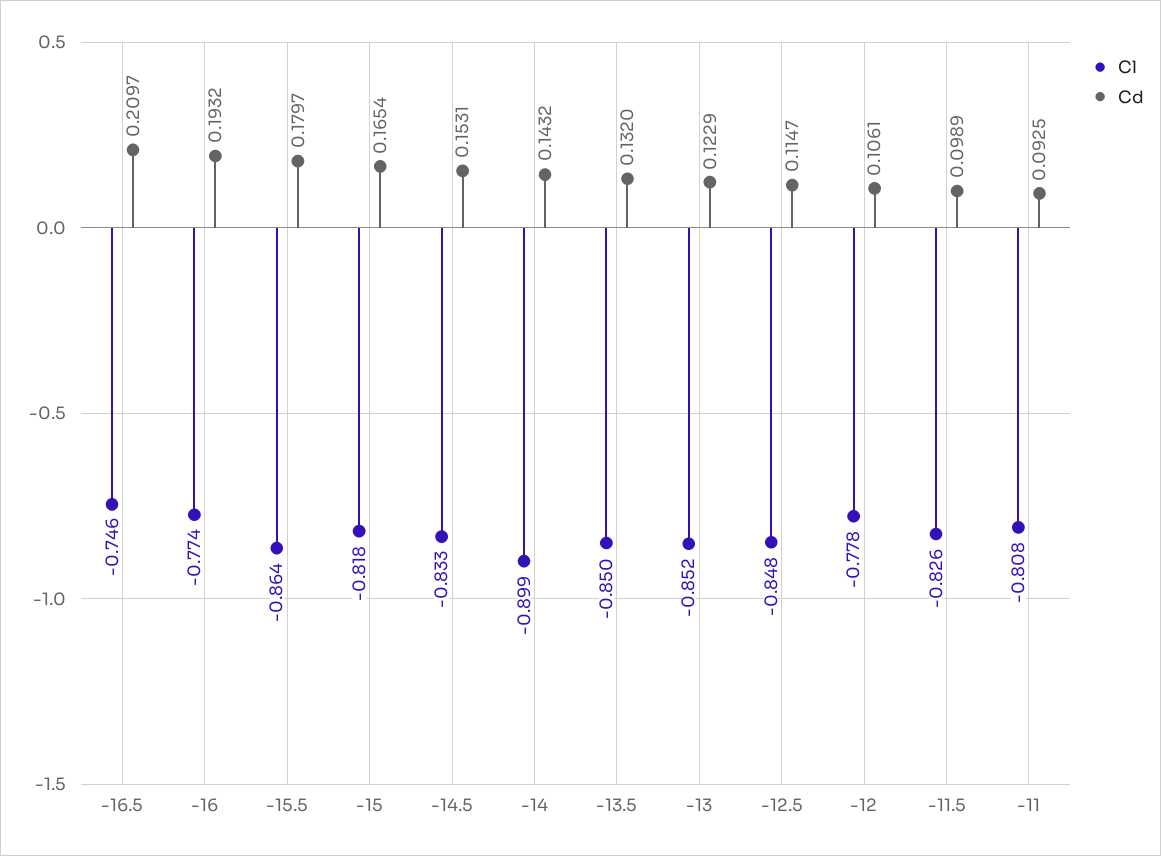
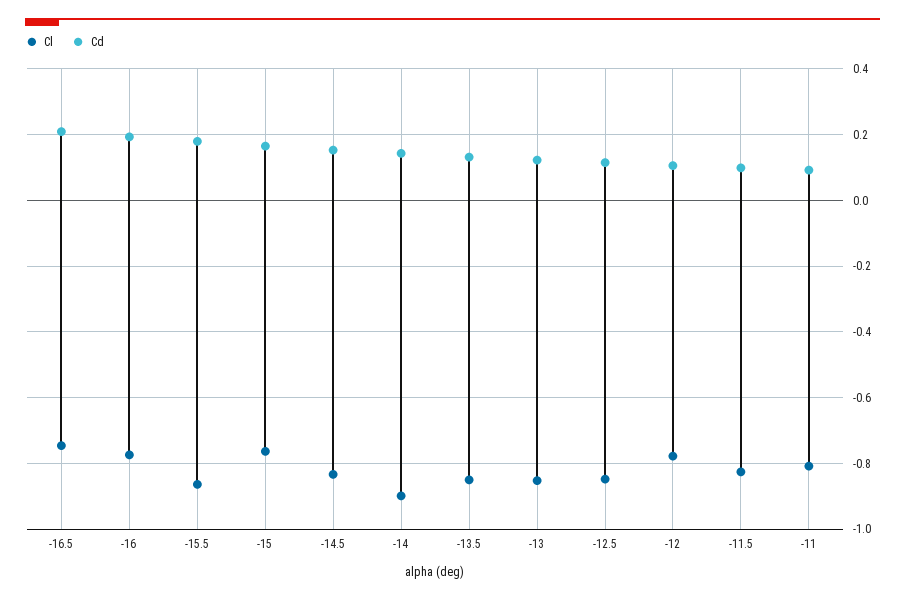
  {
    "Cl": {
      "-16.5": -0.746,
      "-16": -0.774,
      "-15.5": -0.864,
-     "-15": -0.818,
+     "-15": -0.76,
      "-14.5": -0.833,
      "-14": -0.899,
      "-13.5": -0.85,
      "-13": -0.852,
      "-12.5": -0.848,
      "-12": -0.778,
      "-11.5": -0.826,
      "-11": -0.808
    },
    "Cd": {
      "-16.5": 0.2097,
      "-16": 0.1932,
      "-15.5": 0.1797,
      "-15": 0.1654,
      "-14.5": 0.1531,
      "-14": 0.1432,
      "-13.5": 0.132,
      "-13": 0.1229,
      "-12.5": 0.1147,
      "-12": 0.1061,
      "-11.5": 0.0989,
      "-11": 0.0925
    }
  }

